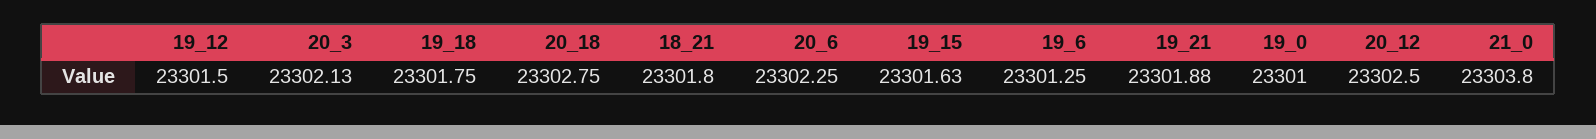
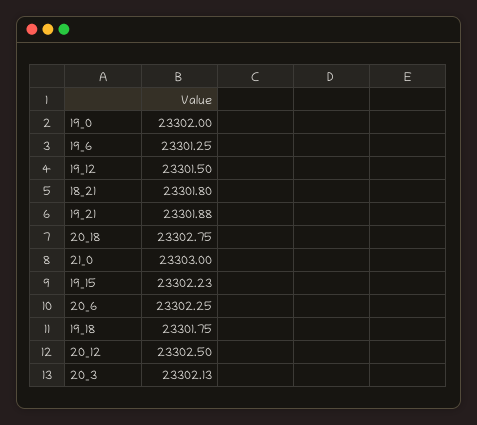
  {
    "19_12": 23301.5,
    "20_3": 23302.13,
    "19_18": 23301.75,
    "20_18": 23302.75,
    "18_21": 23301.8,
    "20_6": 23302.25,
-   "19_15": 23301.63,
+   "19_15": 23302.23,
    "19_6": 23301.25,
    "19_21": 23301.88,
-   "19_0": 23301,
+   "19_0": 23302,
    "20_12": 23302.5,
-   "21_0": 23303.8
+   "21_0": 23303
  }

